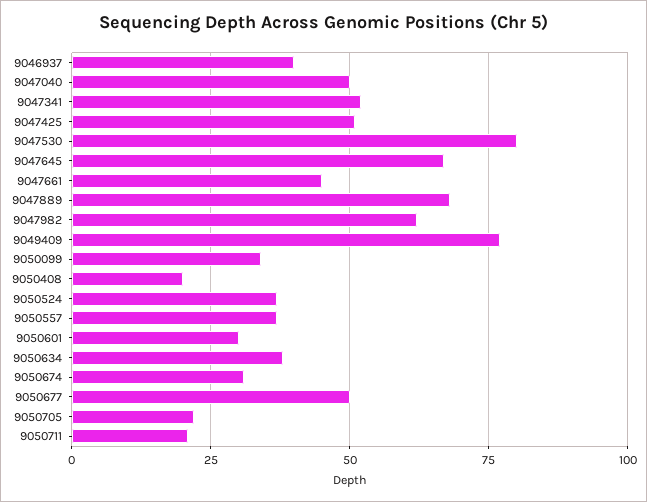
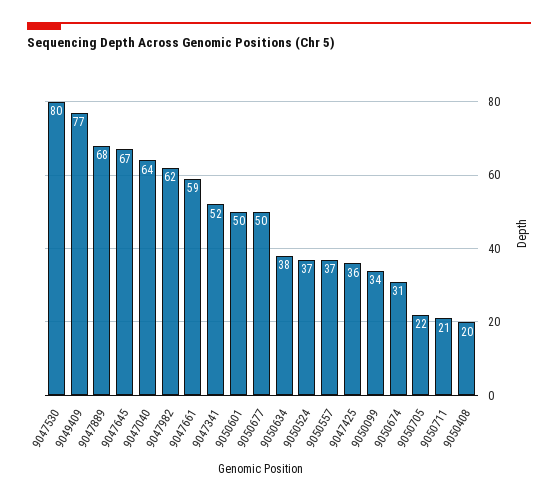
  {
-   "9046937": 40,
-   "9047040": 50,
+   "9047040": 64,
    "9047341": 52,
-   "9047425": 50,
+   "9047425": 36,
    "9047530": 80,
    "9047645": 67,
-   "9047661": 45,
+   "9047661": 59,
    "9047889": 68,
    "9047982": 62,
    "9049409": 77,
    "9050099": 34,
    "9050408": 20,
    "9050524": 37,
    "9050557": 37,
-   "9050601": 30,
+   "9050601": 50,
    "9050634": 38,
    "9050674": 31,
    "9050677": 50,
    "9050705": 22,
    "9050711": 21
  }

